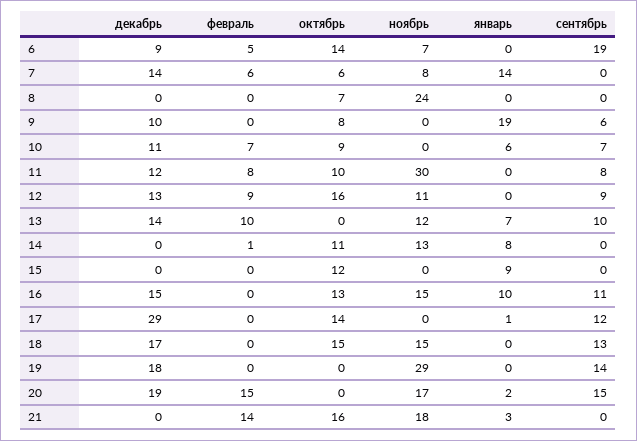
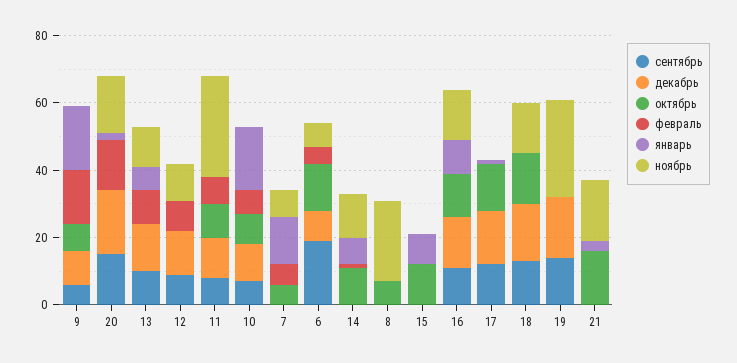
  {
    "декабрь": {
      "6": 9,
-     "7": 14,
+     "7": 0,
      "8": 0,
      "9": 10,
      "10": 11,
      "11": 12,
      "12": 13,
      "13": 14,
      "14": 0,
      "15": 0,
      "16": 15,
-     "17": 29,
+     "17": 15,
      "18": 17,
      "19": 18,
      "20": 19,
      "21": 0
    },
    "февраль": {
      "6": 5,
      "7": 6,
      "8": 0,
-     "9": 0,
+     "9": 15,
      "10": 7,
      "11": 8,
      "12": 9,
      "13": 10,
      "14": 1,
      "15": 0,
      "16": 0,
      "17": 0,
      "18": 0,
      "19": 0,
      "20": 15,
-     "21": 14
+     "21": 0
    },
    "октябрь": {
      "6": 14,
      "7": 6,
      "8": 7,
      "9": 8,
      "10": 9,
      "11": 10,
-     "12": 16,
+     "12": 0,
      "13": 0,
      "14": 11,
      "15": 12,
      "16": 13,
      "17": 14,
      "18": 15,
      "19": 0,
      "20": 0,
      "21": 16
    },
    "ноябрь": {
      "6": 7,
      "7": 8,
      "8": 24,
      "9": 0,
      "10": 0,
      "11": 30,
      "12": 11,
      "13": 12,
      "14": 13,
      "15": 0,
      "16": 15,
      "17": 0,
      "18": 15,
      "19": 29,
      "20": 17,
      "21": 18
    },
    "январь": {
      "6": 0,
      "7": 14,
      "8": 0,
      "9": 19,
-     "10": 6,
+     "10": 20,
      "11": 0,
      "12": 0,
      "13": 7,
      "14": 8,
      "15": 9,
      "16": 10,
      "17": 1,
      "18": 0,
      "19": 0,
      "20": 2,
      "21": 3
    },
    "сентябрь": {
      "6": 19,
      "7": 0,
      "8": 0,
      "9": 6,
      "10": 7,
      "11": 8,
      "12": 9,
      "13": 10,
      "14": 0,
      "15": 0,
      "16": 11,
      "17": 12,
      "18": 13,
      "19": 14,
      "20": 15,
      "21": 0
    }
  }

